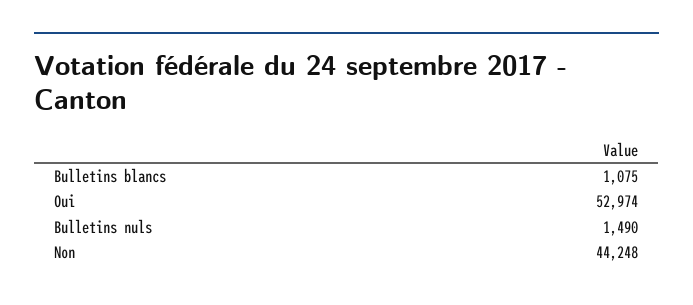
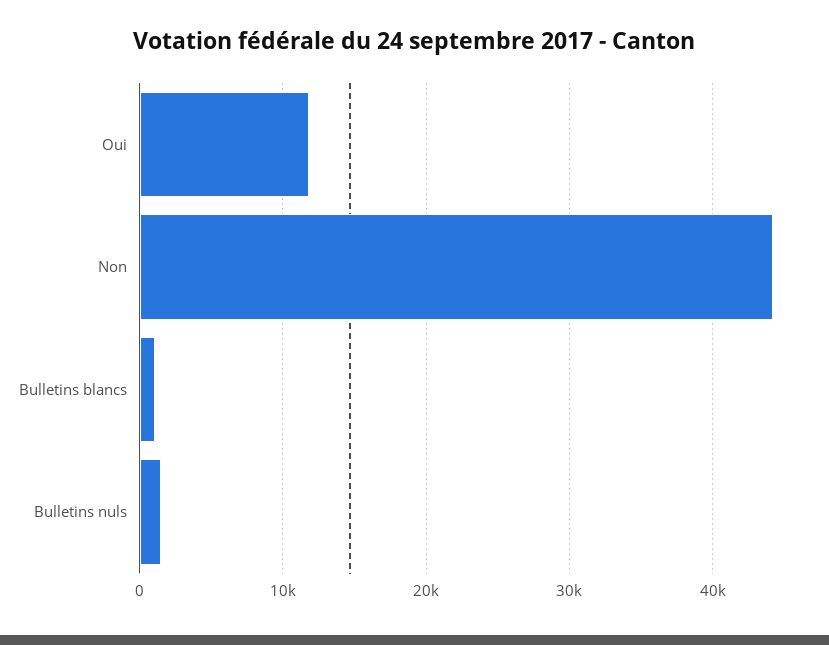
  {
    "Bulletins blancs": 1075,
-   "Oui": 52974,
+   "Oui": 12000,
    "Bulletins nuls": 1490,
    "Non": 44248
  }

